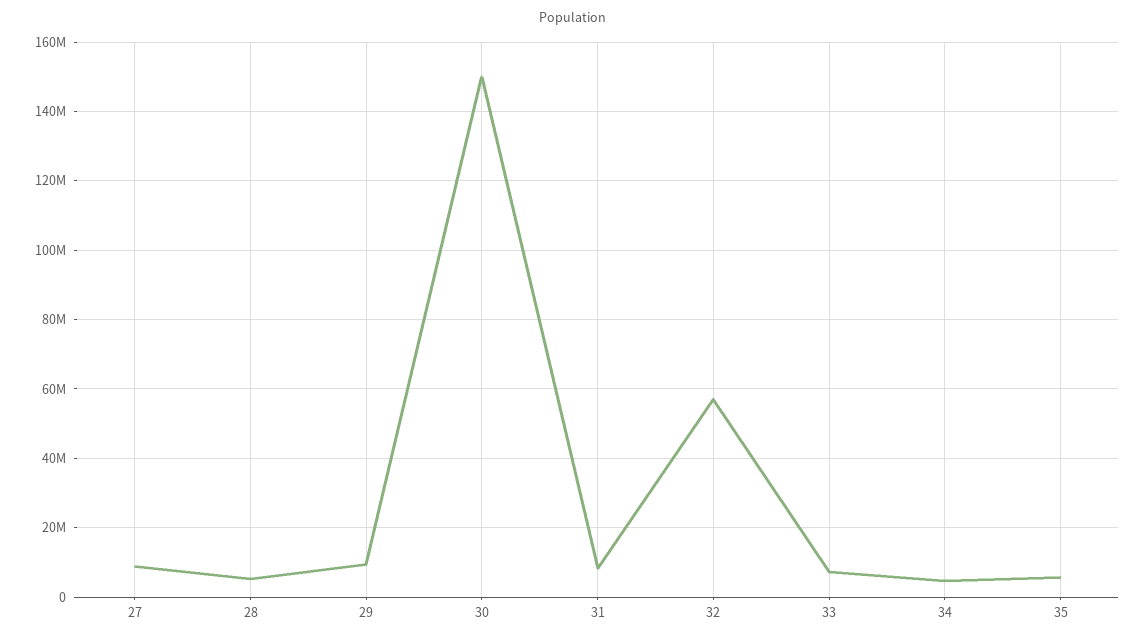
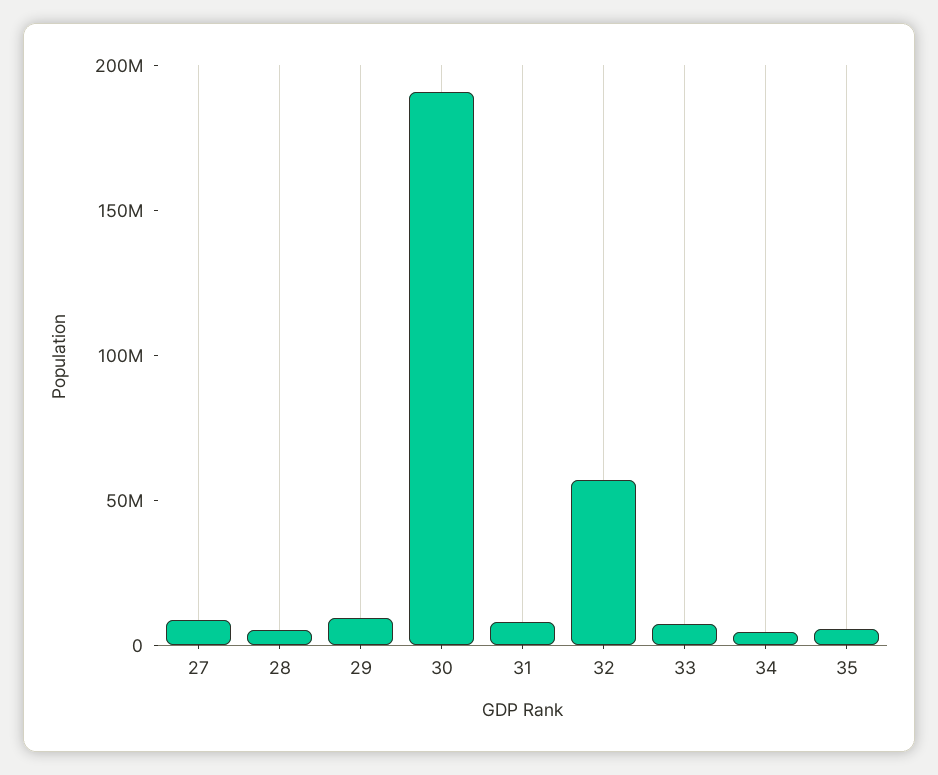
  {
    "27": 8000000,
    "28": 6000000,
    "29": 10000000,
-   "30": 150000000,
+   "30": 190000000,
    "31": 8000000,
    "32": 58000000,
    "33": 8000000,
    "34": 4000000,
    "35": 6000000
  }

